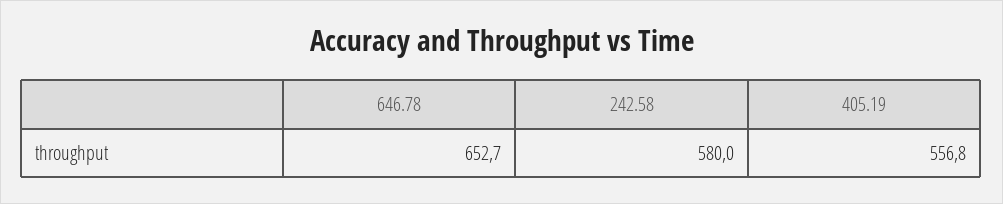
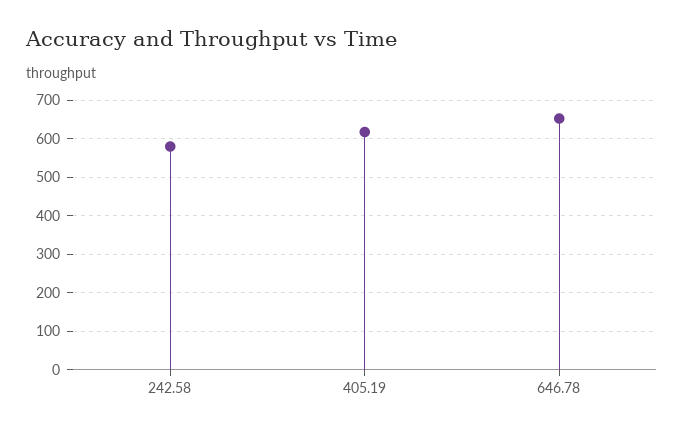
  {
    "646.78": 652.7,
    "242.58": 580,
-   "405.19": 556.8
+   "405.19": 620
  }

